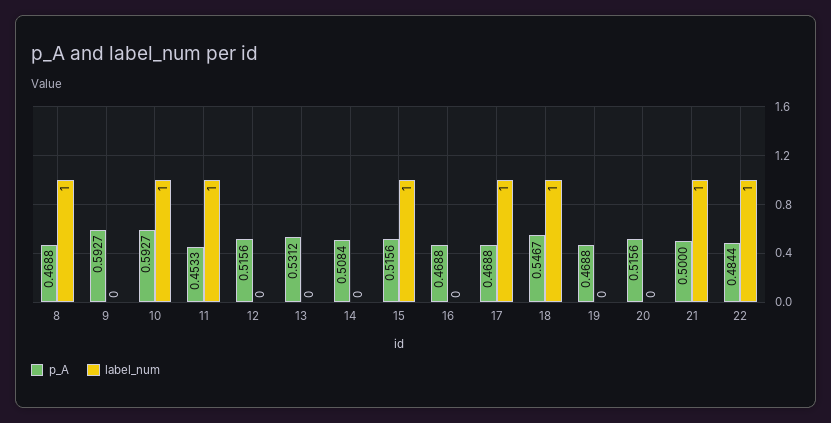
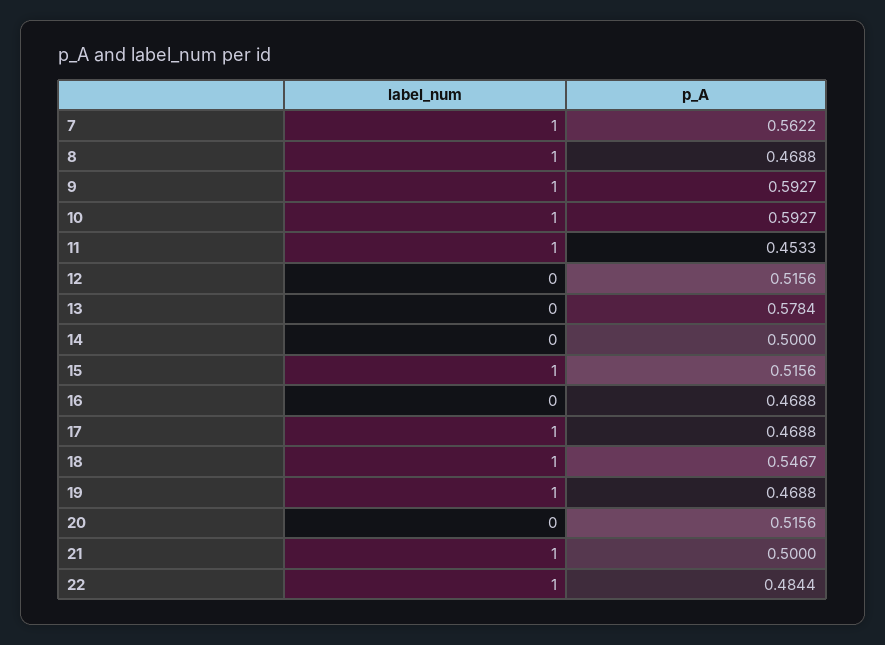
  {
    "p_A": {
      "8": 0.4688,
      "9": 0.5927,
      "10": 0.5927,
      "11": 0.4533,
      "12": 0.5156,
-     "13": 0.5312,
+     "13": 0.5784,
-     "14": 0.5084,
+     "14": 0.5,
      "15": 0.5156,
      "16": 0.4688,
      "17": 0.4688,
      "18": 0.5467,
      "19": 0.4688,
      "20": 0.5156,
      "21": 0.5,
-     "22": 0.4844
+     "22": 0.4844,
+     "7": 0.5622
    },
    "label_num": {
      "8": 1,
-     "9": 0,
+     "9": 1,
      "10": 1,
      "11": 1,
      "12": 0,
      "13": 0,
      "14": 0,
      "15": 1,
      "16": 0,
      "17": 1,
      "18": 1,
-     "19": 0,
+     "19": 1,
      "20": 0,
      "21": 1,
-     "22": 1
+     "22": 1,
+     "7": 1
    }
  }

